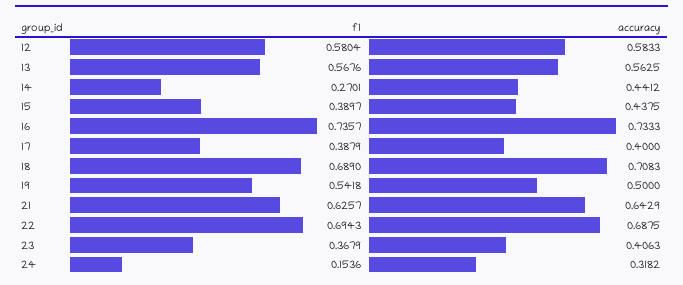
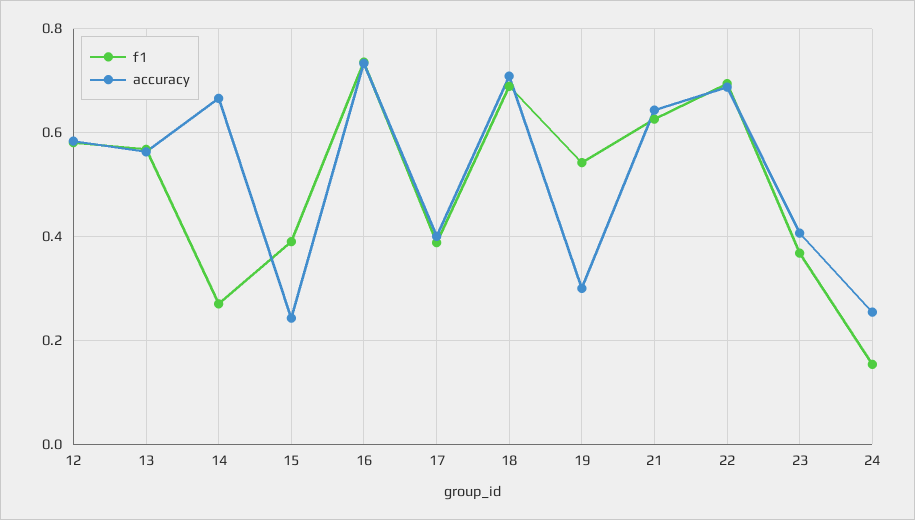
  {
    "f1": {
      "12": 0.5804,
      "13": 0.5676,
      "14": 0.2701,
      "15": 0.3897,
      "16": 0.7357,
      "17": 0.3879,
      "18": 0.689,
      "19": 0.5418,
      "21": 0.6257,
      "22": 0.6943,
      "23": 0.3679,
      "24": 0.1536
    },
    "accuracy": {
      "12": 0.5833,
      "13": 0.5625,
-     "14": 0.4412,
+     "14": 0.66,
-     "15": 0.4375,
+     "15": 0.24,
      "16": 0.7333,
      "17": 0.4,
      "18": 0.7083,
-     "19": 0.5,
+     "19": 0.3,
      "21": 0.6429,
      "22": 0.6875,
      "23": 0.4063,
-     "24": 0.3182
+     "24": 0.26
    }
  }

